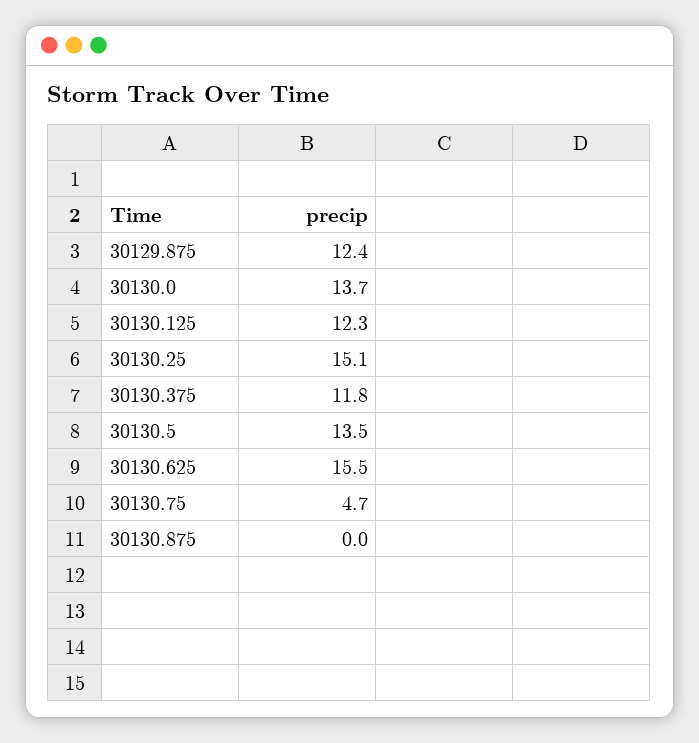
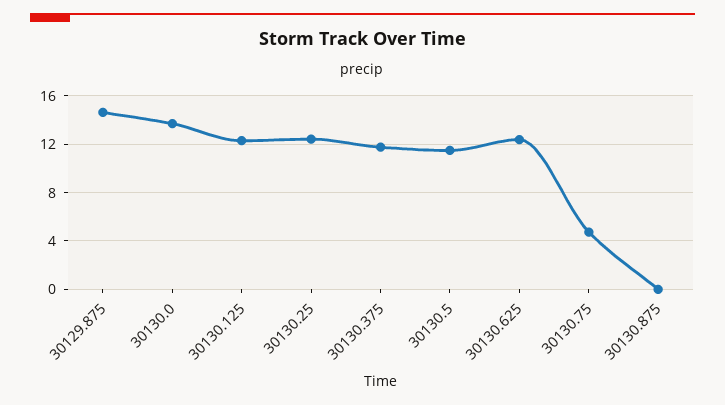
  {
-   "30129.875": 12.4,
+   "30129.875": 14.5,
    "30130.0": 13.7,
    "30130.125": 12.3,
-   "30130.25": 15.1,
+   "30130.25": 12.5,
    "30130.375": 11.8,
-   "30130.5": 13.5,
+   "30130.5": 11.5,
-   "30130.625": 15.5,
+   "30130.625": 12.5,
    "30130.75": 4.7,
    "30130.875": 0
  }

